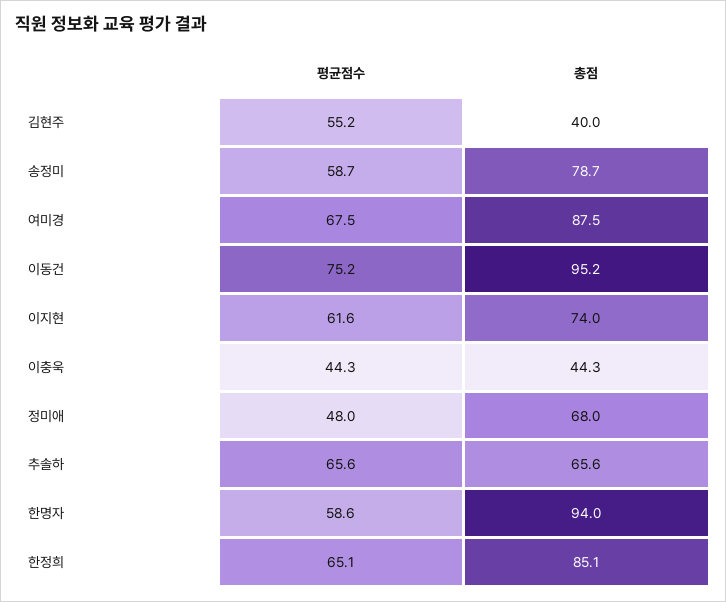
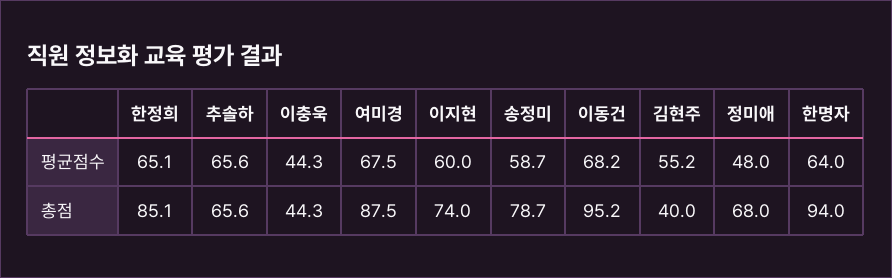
  {
    "평균점수": {
      "김현주": 55.2,
      "송정미": 58.7,
      "여미경": 67.5,
-     "이동건": 75.2,
+     "이동건": 68.2,
-     "이지현": 61.6,
+     "이지현": 60,
      "이충욱": 44.3,
      "정미애": 48,
      "추솔하": 65.6,
-     "한명자": 58.6,
+     "한명자": 64,
      "한정희": 65.1
    },
    "총점": {
      "김현주": 40,
      "송정미": 78.7,
      "여미경": 87.5,
      "이동건": 95.2,
      "이지현": 74,
      "이충욱": 44.3,
      "정미애": 68,
      "추솔하": 65.6,
      "한명자": 94,
      "한정희": 85.1
    }
  }

